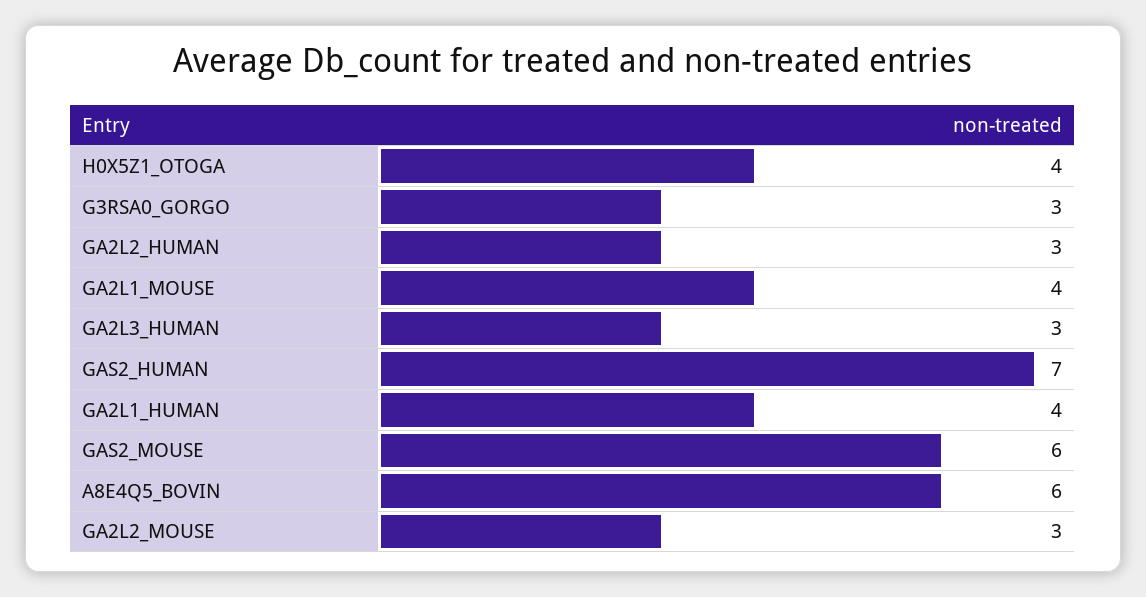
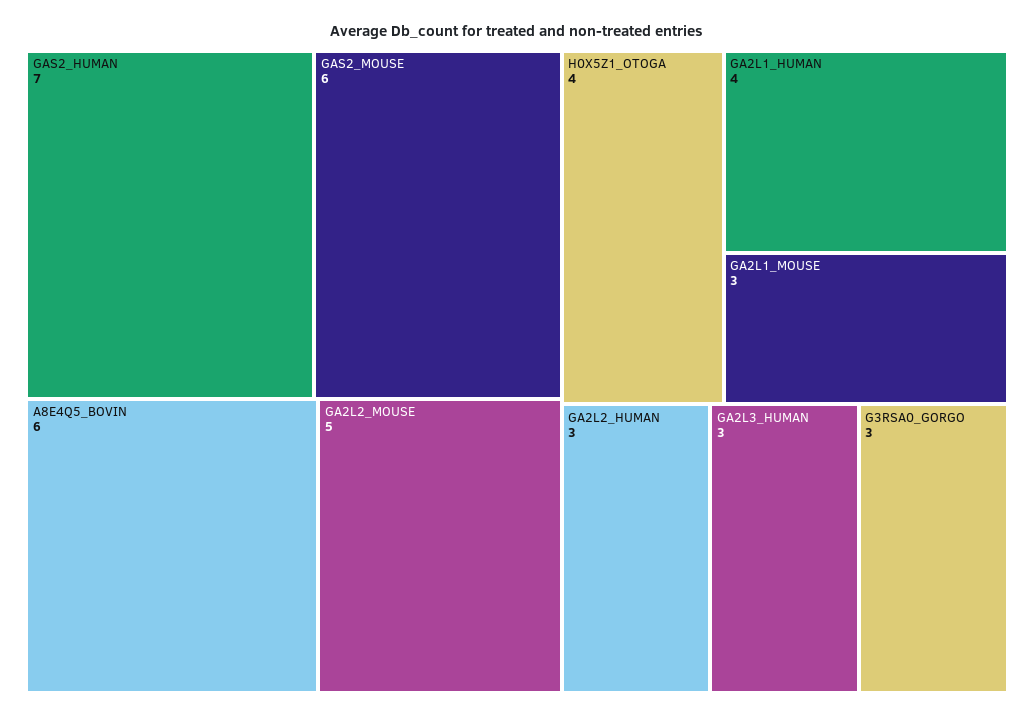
  {
    "H0X5Z1_OTOGA": 4,
    "G3RSA0_GORGO": 3,
    "GA2L2_HUMAN": 3,
-   "GA2L1_MOUSE": 4,
+   "GA2L1_MOUSE": 3,
    "GA2L3_HUMAN": 3,
    "GAS2_HUMAN": 7,
    "GA2L1_HUMAN": 4,
    "GAS2_MOUSE": 6,
    "A8E4Q5_BOVIN": 6,
-   "GA2L2_MOUSE": 3
+   "GA2L2_MOUSE": 5
  }

